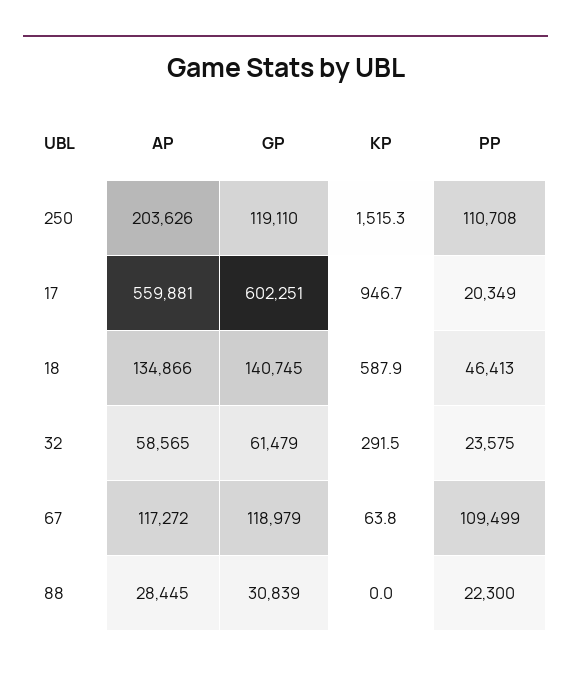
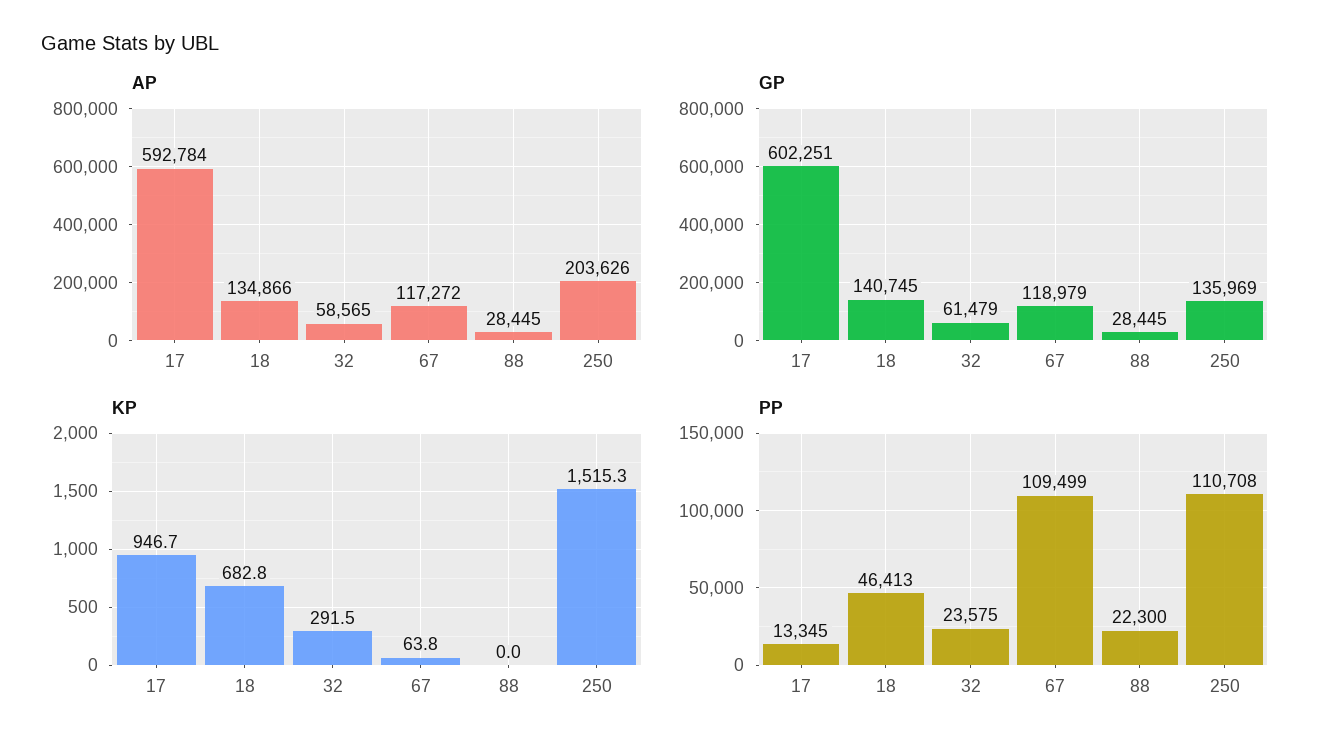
  {
    "AP": {
      "250": 203626,
-     "17": 559881,
+     "17": 592784,
      "18": 134866,
      "32": 58565,
      "67": 117272,
      "88": 28445
    },
    "GP": {
-     "250": 119110,
+     "250": 135969,
      "17": 602251,
      "18": 140745,
      "32": 61479,
      "67": 118979,
-     "88": 30839
+     "88": 28445
    },
    "KP": {
      "250": 1515.3,
      "17": 946.7,
-     "18": 587.9,
+     "18": 682.8,
      "32": 291.5,
      "67": 63.8,
      "88": 0
    },
    "PP": {
      "250": 110708,
-     "17": 20349,
+     "17": 13345,
      "18": 46413,
      "32": 23575,
      "67": 109499,
      "88": 22300
    }
  }

